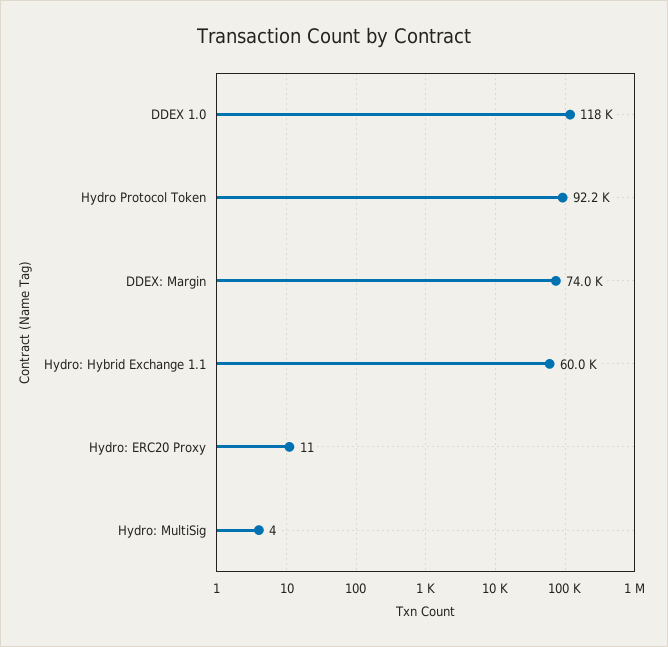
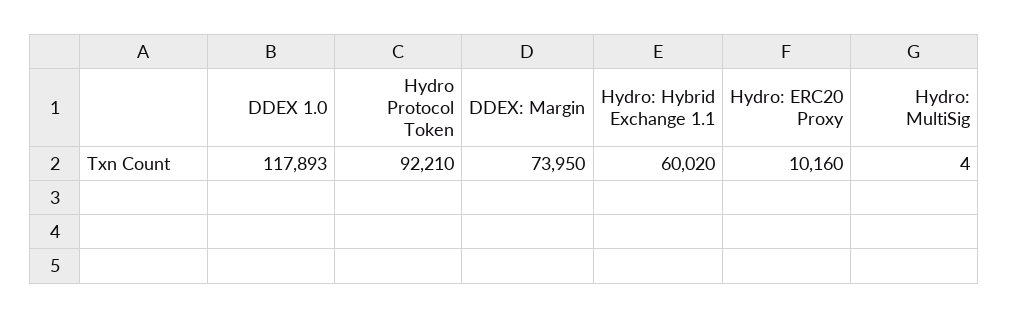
  {
    "DDEX 1.0": 117893,
    "Hydro Protocol Token": 92210,
    "DDEX: Margin": 73950,
    "Hydro: Hybrid Exchange 1.1": 60020,
-   "Hydro: ERC20 Proxy": 11,
+   "Hydro: ERC20 Proxy": 10160,
    "Hydro: MultiSig": 4
  }

